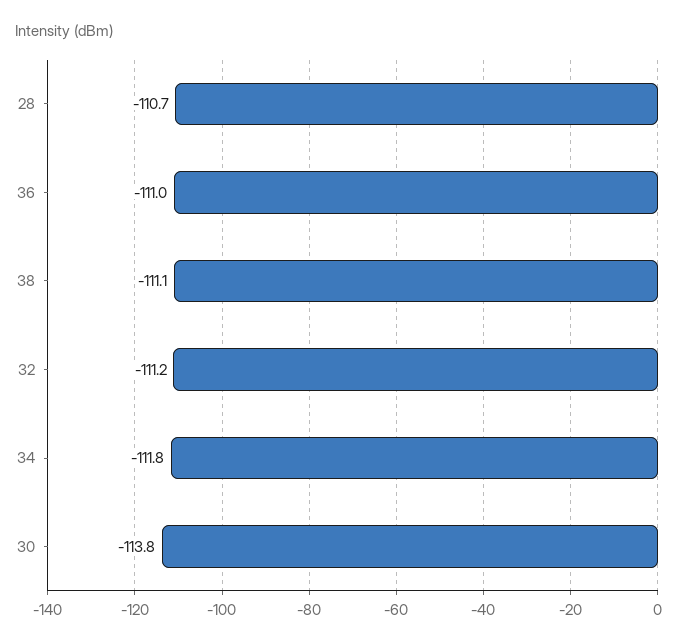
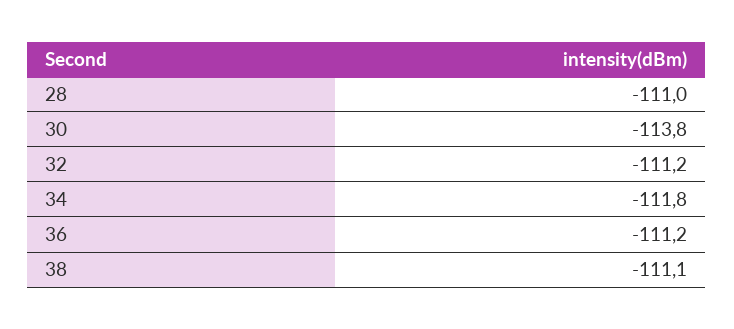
  {
-   "28": -110.7,
+   "28": -111,
-   "36": -111,
+   "36": -111.2,
    "38": -111.1,
    "32": -111.2,
    "34": -111.8,
    "30": -113.8
  }

